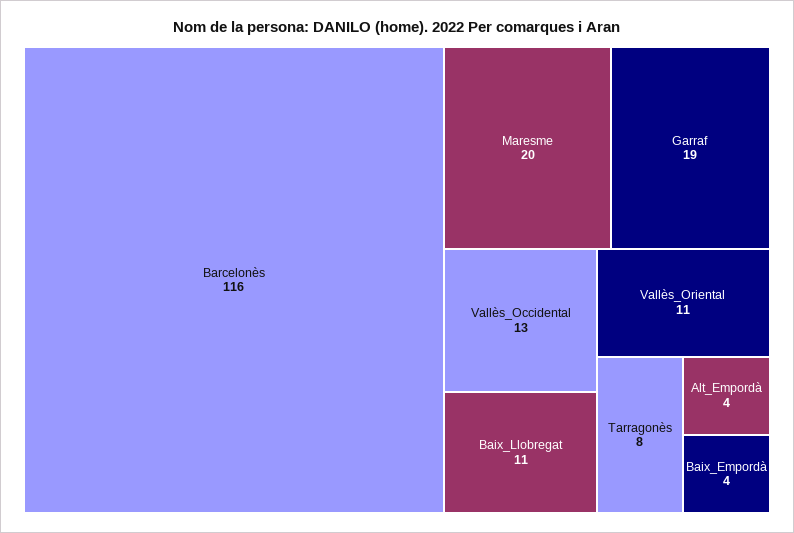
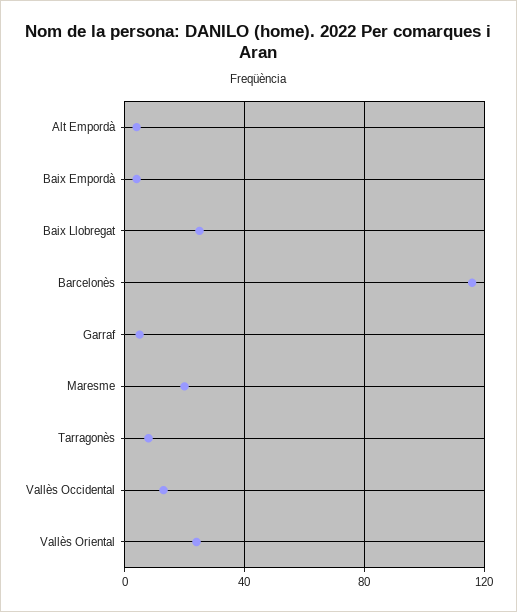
  {
    "Barcelonès": 116,
    "Maresme": 20,
-   "Garraf": 19,
+   "Garraf": 5,
    "Vallès_Occidental": 13,
-   "Baix_Llobregat": 11,
+   "Baix_Llobregat": 25,
-   "Vallès_Oriental": 11,
+   "Vallès_Oriental": 25,
    "Tarragonès": 8,
    "Alt_Empordà": 4,
    "Baix_Empordà": 4
  }

